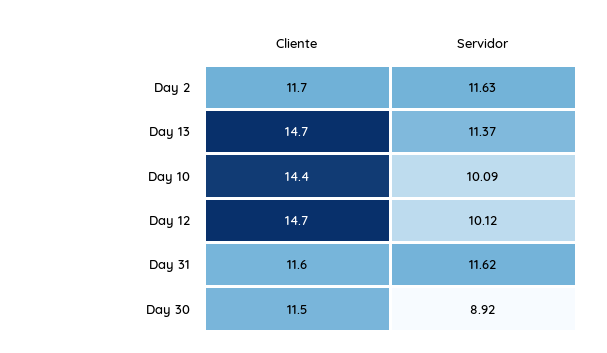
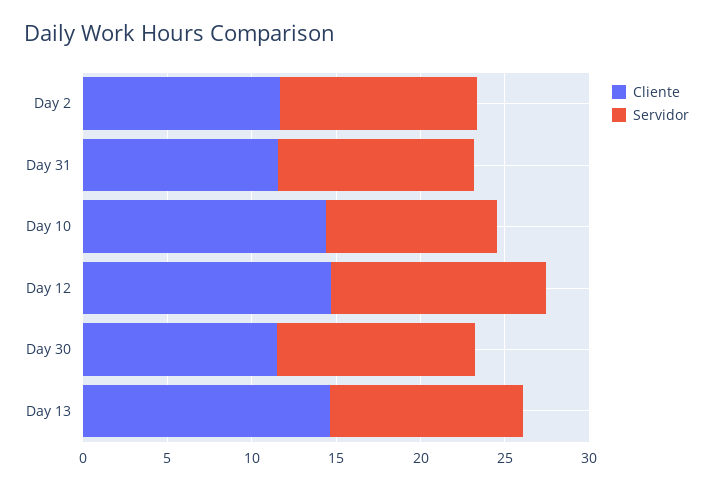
  {
    "Cliente": {
      "Day 2": 11.7,
      "Day 13": 14.7,
      "Day 10": 14.4,
      "Day 12": 14.7,
      "Day 31": 11.6,
      "Day 30": 11.5
    },
    "Servidor": {
      "Day 2": 11.63,
      "Day 13": 11.37,
      "Day 10": 10.09,
-     "Day 12": 10.12,
+     "Day 12": 13,
      "Day 31": 11.62,
-     "Day 30": 8.92
+     "Day 30": 12
    }
  }

